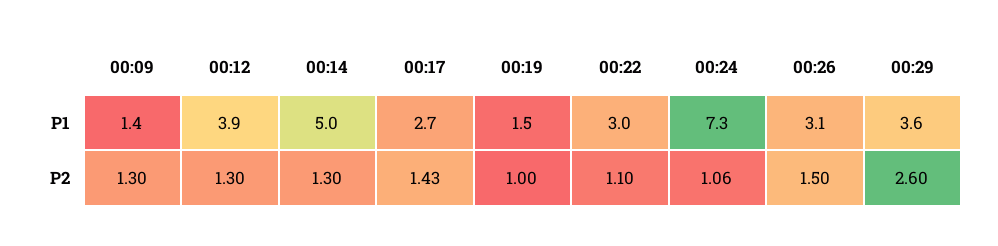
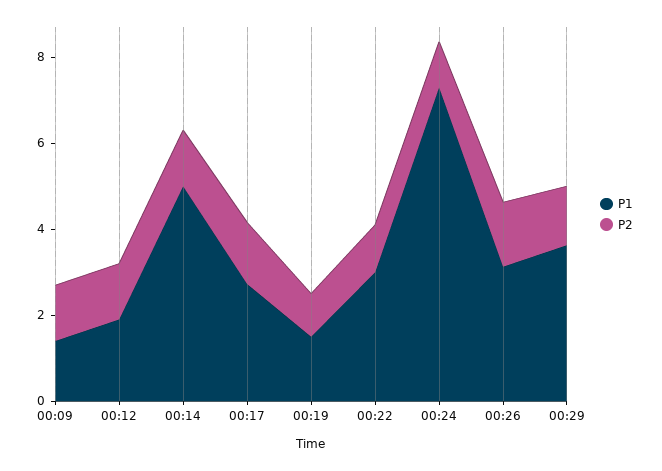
  {
    "P1": {
      "00:09": 1.4,
-     "00:12": 3.9,
+     "00:12": 2,
      "00:14": 5,
      "00:17": 2.7,
      "00:19": 1.5,
      "00:22": 3,
      "00:24": 7.3,
      "00:26": 3.1,
      "00:29": 3.6
    },
    "P2": {
      "00:09": 1.3,
      "00:12": 1.3,
      "00:14": 1.3,
      "00:17": 1.43,
      "00:19": 1,
      "00:22": 1.1,
      "00:24": 1.06,
      "00:26": 1.5,
-     "00:29": 2.6
+     "00:29": 1.5
    }
  }

